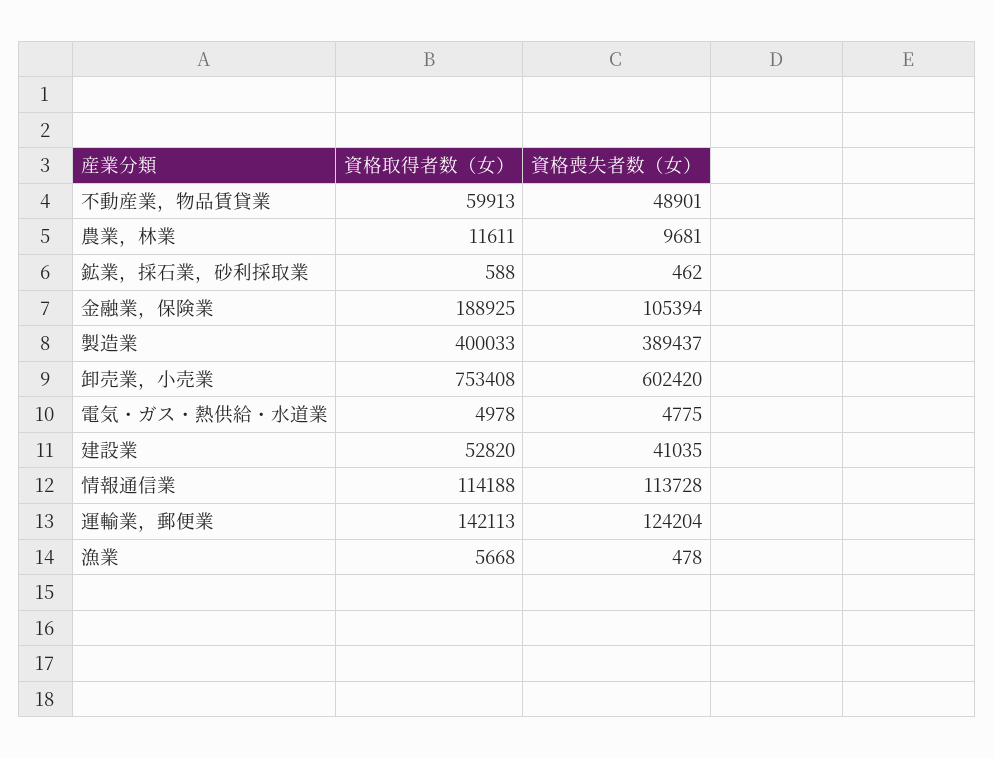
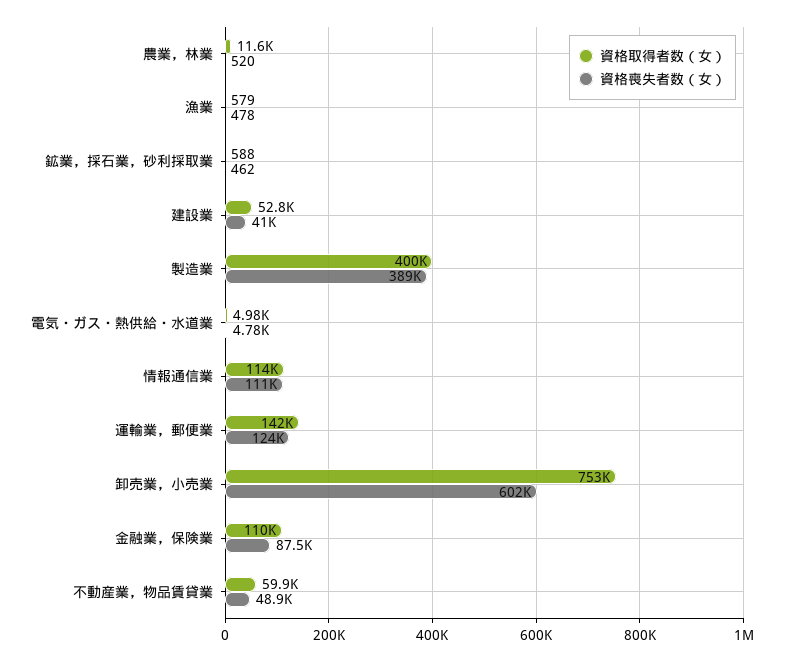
  {
    "資格取得者数（女）": {
      "不動産業，物品賃貸業": 59913,
      "農業，林業": 11611,
      "鉱業，採石業，砂利採取業": 588,
-     "金融業，保険業": 188925,
+     "金融業，保険業": 110000,
      "製造業": 400033,
      "卸売業，小売業": 753408,
      "電気・ガス・熱供給・水道業": 4978,
      "建設業": 52820,
      "情報通信業": 114188,
      "運輸業，郵便業": 142113,
-     "漁業": 5668
+     "漁業": 579
    },
    "資格喪失者数（女）": {
      "不動産業，物品賃貸業": 48901,
-     "農業，林業": 9681,
+     "農業，林業": 520,
      "鉱業，採石業，砂利採取業": 462,
-     "金融業，保険業": 105394,
+     "金融業，保険業": 87500,
      "製造業": 389437,
      "卸売業，小売業": 602420,
      "電気・ガス・熱供給・水道業": 4775,
      "建設業": 41035,
-     "情報通信業": 113728,
+     "情報通信業": 111000,
      "運輸業，郵便業": 124204,
      "漁業": 478
    }
  }

